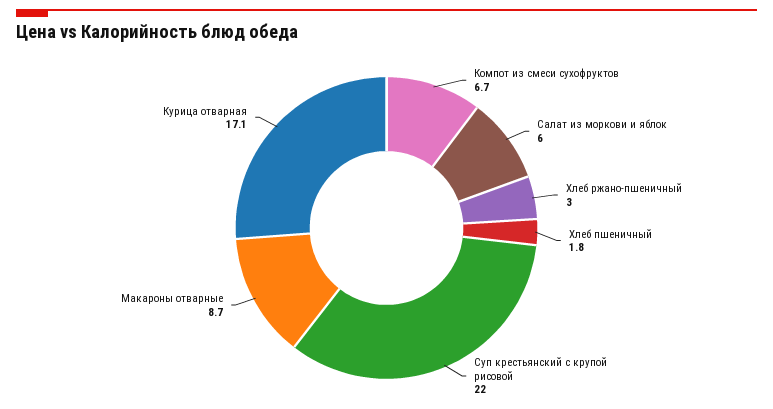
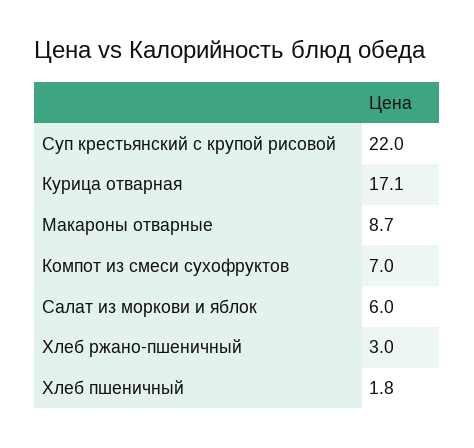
  {
-   "Компот из смеси сухофруктов": 6.7,
+   "Компот из смеси сухофруктов": 7,
    "Салат из моркови и яблок": 6,
    "Хлеб ржано-пшеничный": 3,
    "Хлеб пшеничный": 1.8,
    "Суп крестьянский с крупой рисовой": 22,
    "Макароны отварные": 8.7,
    "Курица отварная": 17.1
  }

